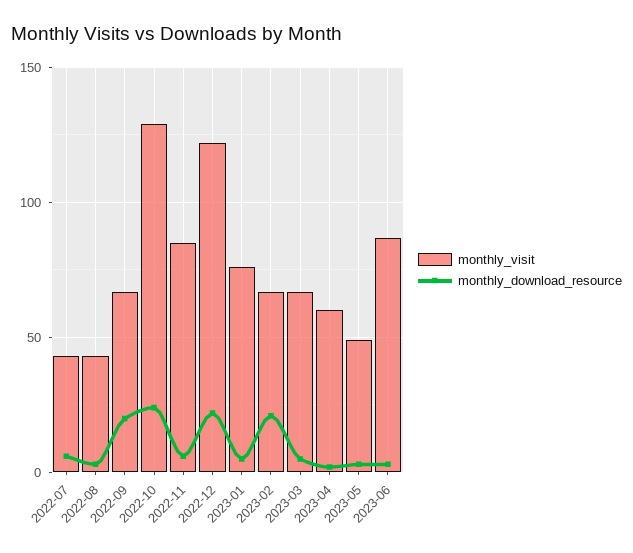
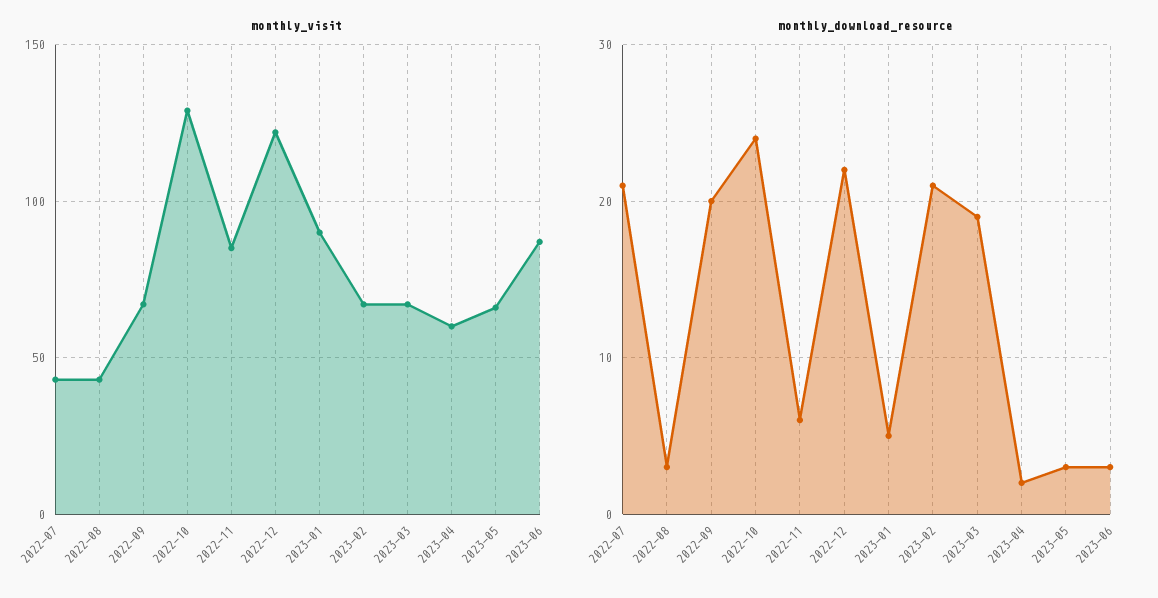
  {
    "monthly_visit": {
      "2022-07": 45,
      "2022-08": 45,
      "2022-09": 65,
      "2022-10": 130,
      "2022-11": 85,
      "2022-12": 120,
-     "2023-01": 75,
+     "2023-01": 90,
      "2023-02": 65,
      "2023-03": 65,
      "2023-04": 60,
-     "2023-05": 50,
+     "2023-05": 65,
      "2023-06": 85
    },
    "monthly_download_resource": {
-     "2022-07": 5,
+     "2022-07": 21,
      "2022-08": 3,
      "2022-09": 20,
      "2022-10": 24,
      "2022-11": 6,
      "2022-12": 22,
      "2023-01": 5,
      "2023-02": 21,
-     "2023-03": 5,
+     "2023-03": 19,
      "2023-04": 2,
      "2023-05": 3,
      "2023-06": 3
    }
  }

